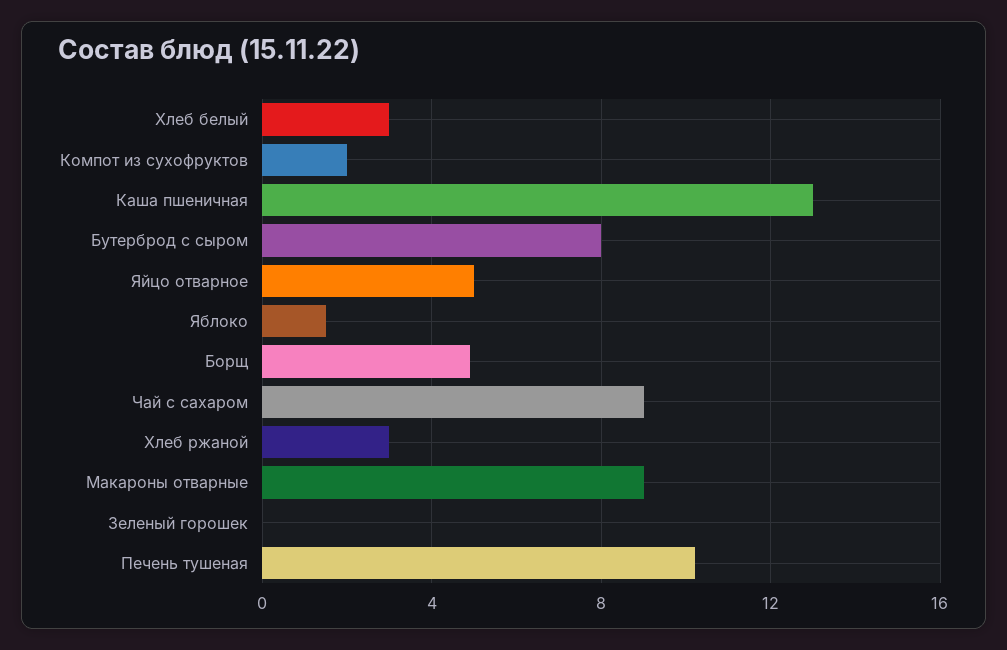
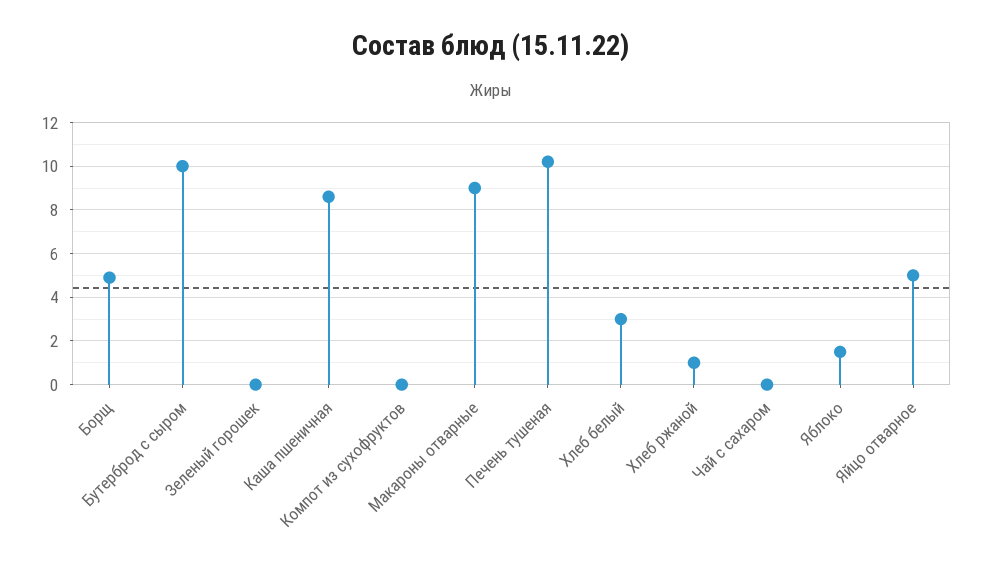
  {
    "Хлеб белый": 3,
-   "Компот из сухофруктов": 2,
+   "Компот из сухофруктов": 0,
-   "Каша пшеничная": 13,
+   "Каша пшеничная": 8.5,
-   "Бутерброд с сыром": 8,
+   "Бутерброд с сыром": 10,
    "Яйцо отварное": 5,
    "Яблоко": 1.5,
    "Борщ": 5,
-   "Чай с сахаром": 9,
+   "Чай с сахаром": 0,
-   "Хлеб ржаной": 3,
+   "Хлеб ржаной": 1,
    "Макароны отварные": 9,
    "Зеленый горошек": 0,
    "Печень тушеная": 10
  }

